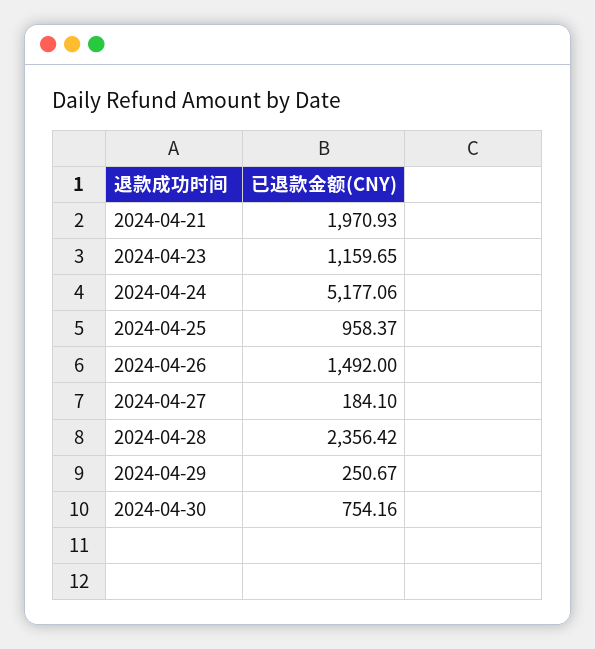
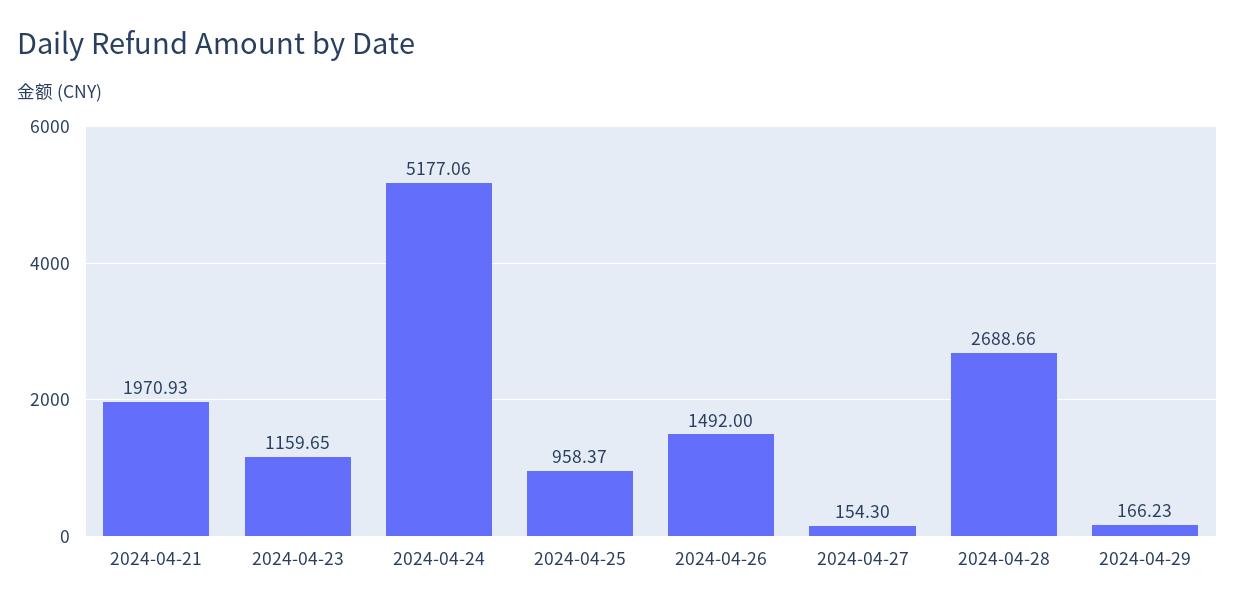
  {
    "2024-04-21": 1970.93,
    "2024-04-23": 1159.65,
    "2024-04-24": 5177.06,
    "2024-04-25": 958.37,
    "2024-04-26": 1492,
-   "2024-04-27": 184.1,
+   "2024-04-27": 154.3,
-   "2024-04-28": 2356.42,
+   "2024-04-28": 2688.66,
-   "2024-04-29": 250.67,
+   "2024-04-29": 166.23
-   "2024-04-30": 754.16
  }

